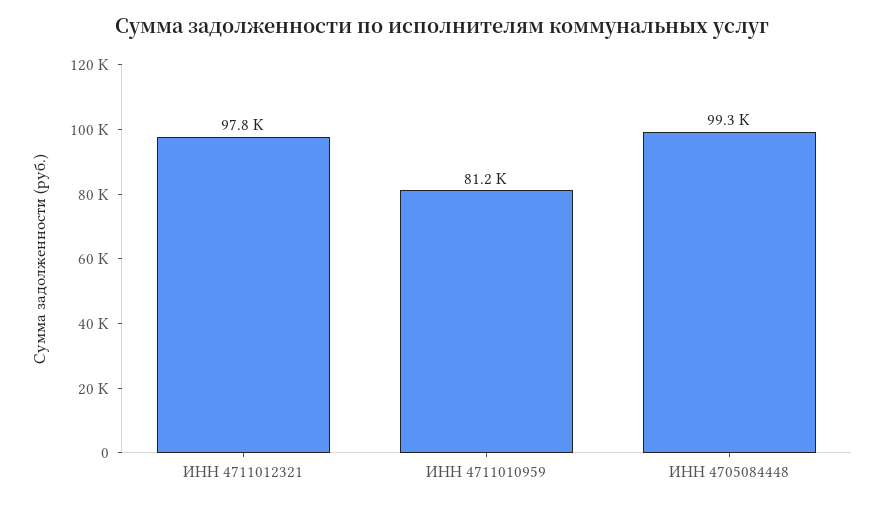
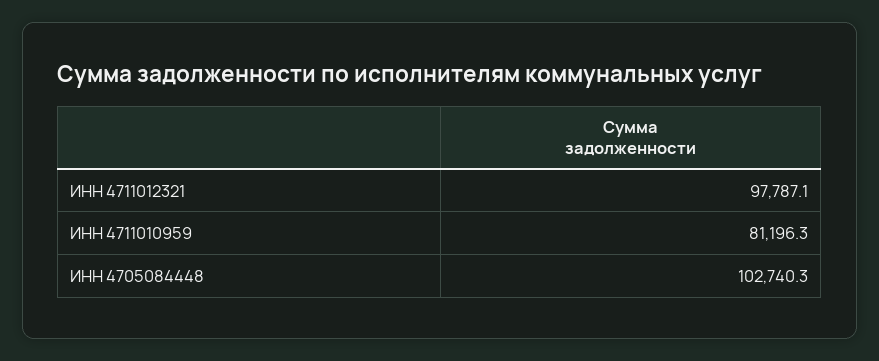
  {
    "ИНН 4711012321": 97787.1,
    "ИНН 4711010959": 81196.3,
-   "ИНН 4705084448": 99300
+   "ИНН 4705084448": 102740.3
  }

